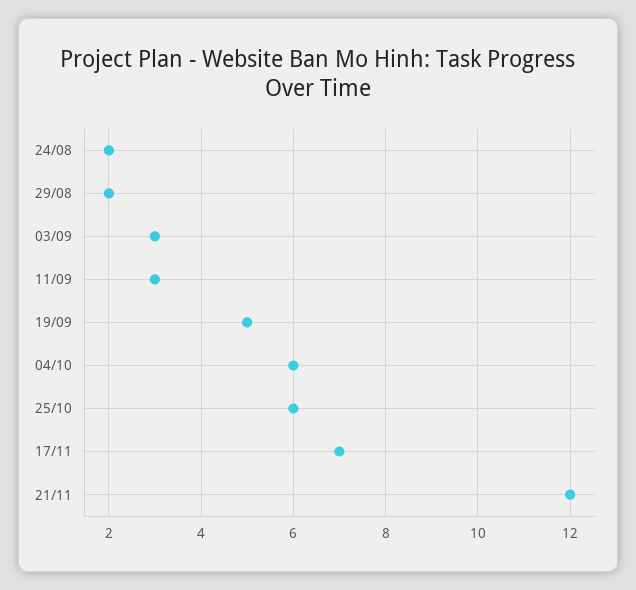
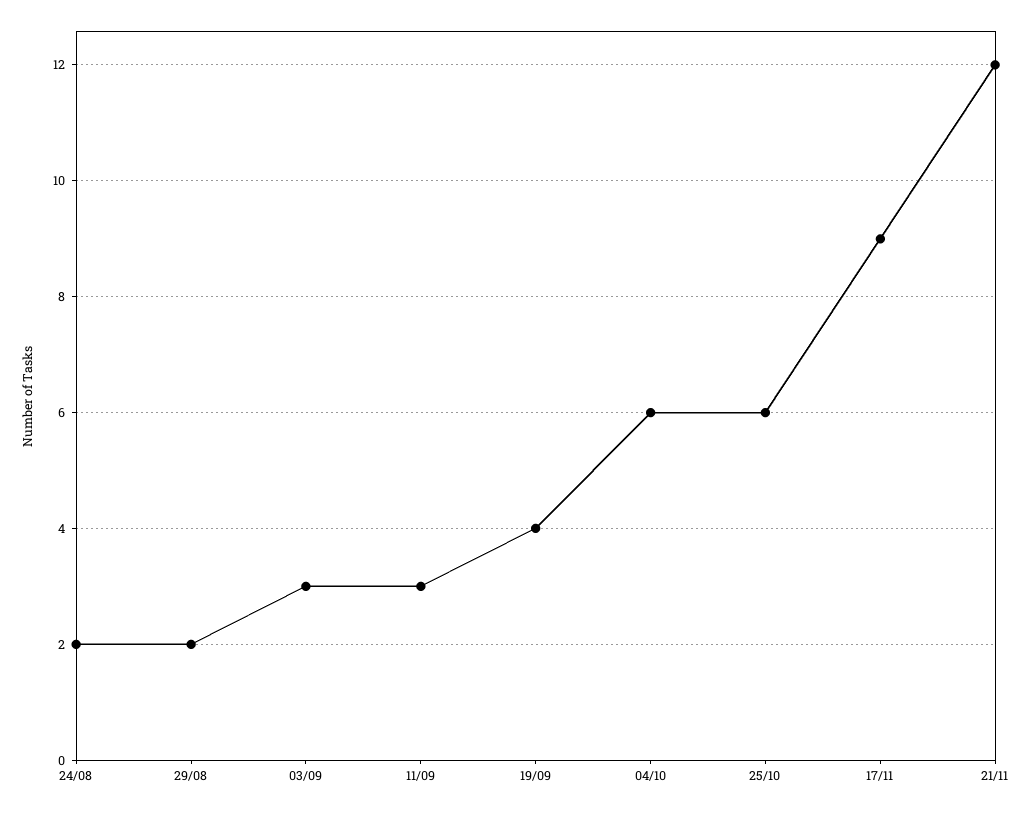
  {
    "24/08": 2,
    "29/08": 2,
    "03/09": 3,
    "11/09": 3,
-   "19/09": 5,
+   "19/09": 4,
    "04/10": 6,
    "25/10": 6,
-   "17/11": 7,
+   "17/11": 9,
    "21/11": 12
  }

